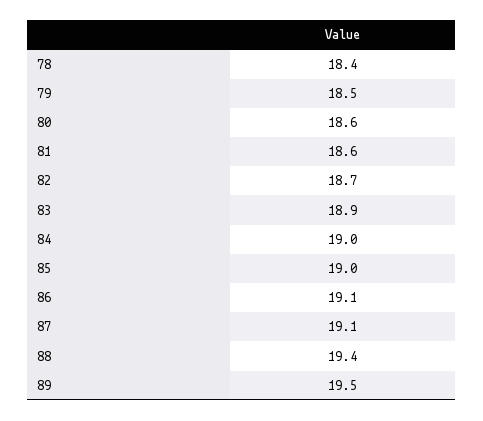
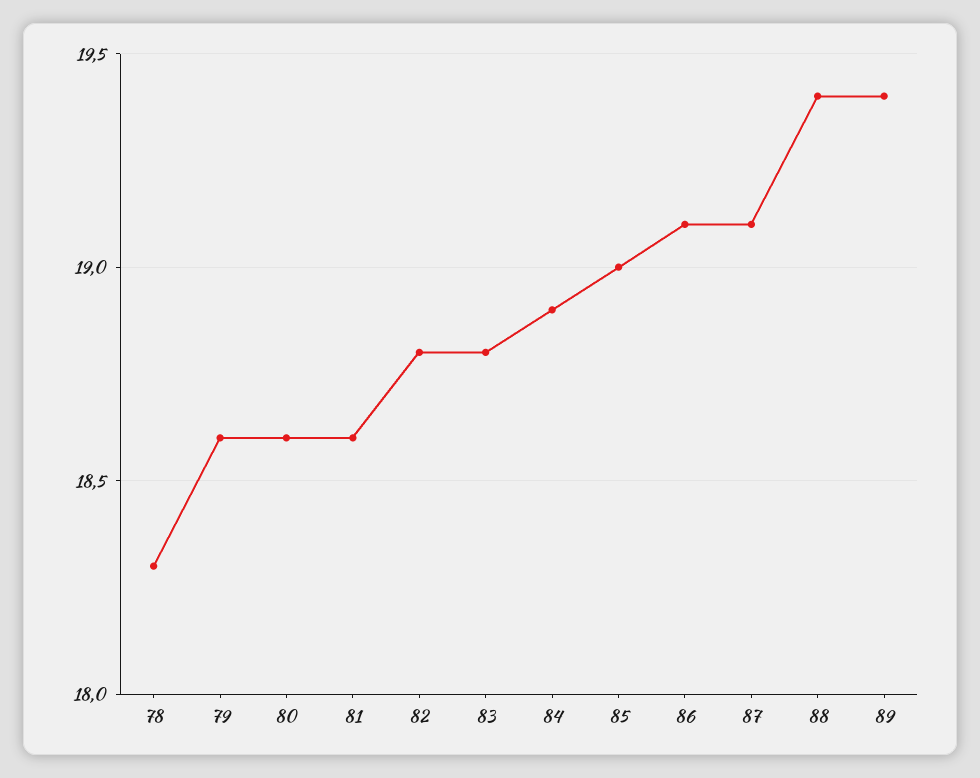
  {
-   "78": 18.4,
+   "78": 18.3,
-   "79": 18.5,
+   "79": 18.6,
    "80": 18.6,
    "81": 18.6,
-   "82": 18.7,
+   "82": 18.8,
-   "83": 18.9,
+   "83": 18.8,
-   "84": 19,
+   "84": 18.9,
    "85": 19,
    "86": 19.1,
    "87": 19.1,
    "88": 19.4,
-   "89": 19.5
+   "89": 19.4
  }

